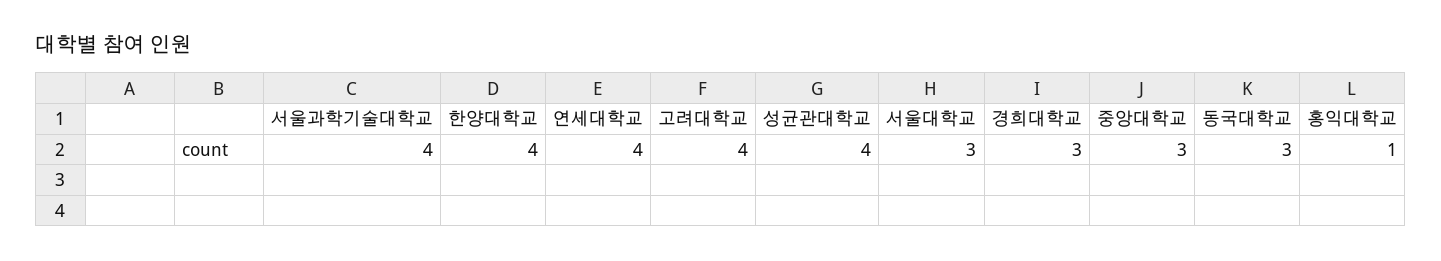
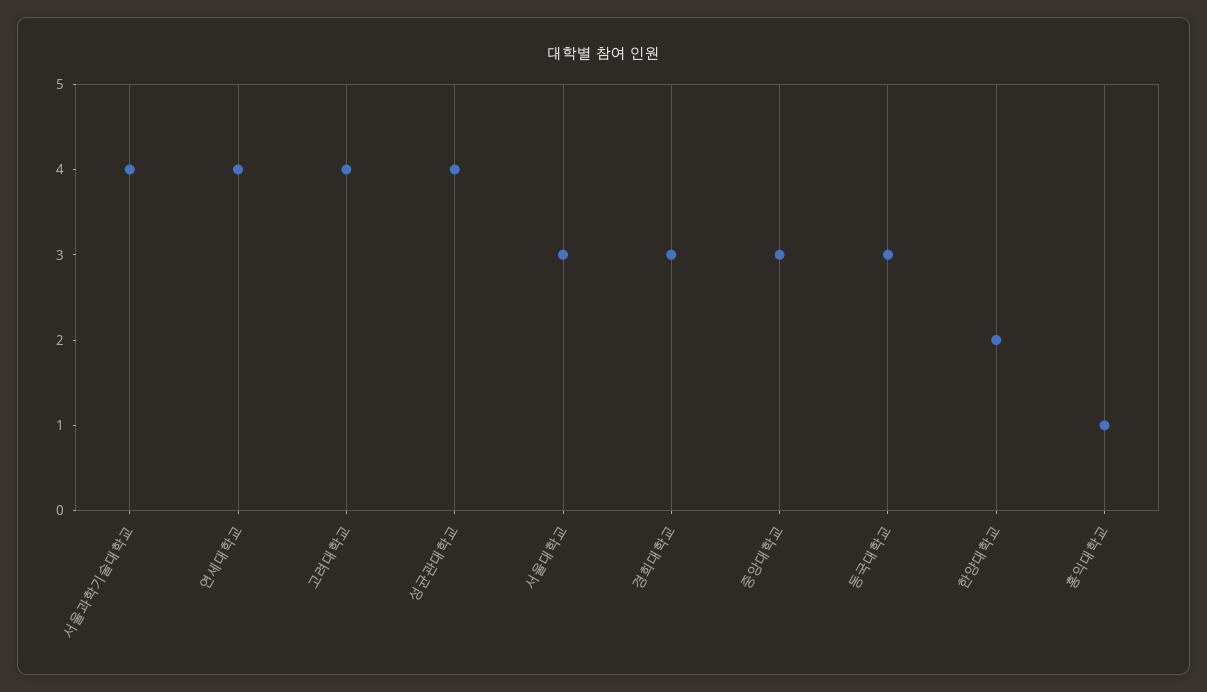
  {
    "서울과학기술대학교": 4,
-   "한양대학교": 4,
+   "한양대학교": 2,
    "연세대학교": 4,
    "고려대학교": 4,
    "성균관대학교": 4,
    "서울대학교": 3,
    "경희대학교": 3,
    "중앙대학교": 3,
    "동국대학교": 3,
    "홍익대학교": 1
  }

